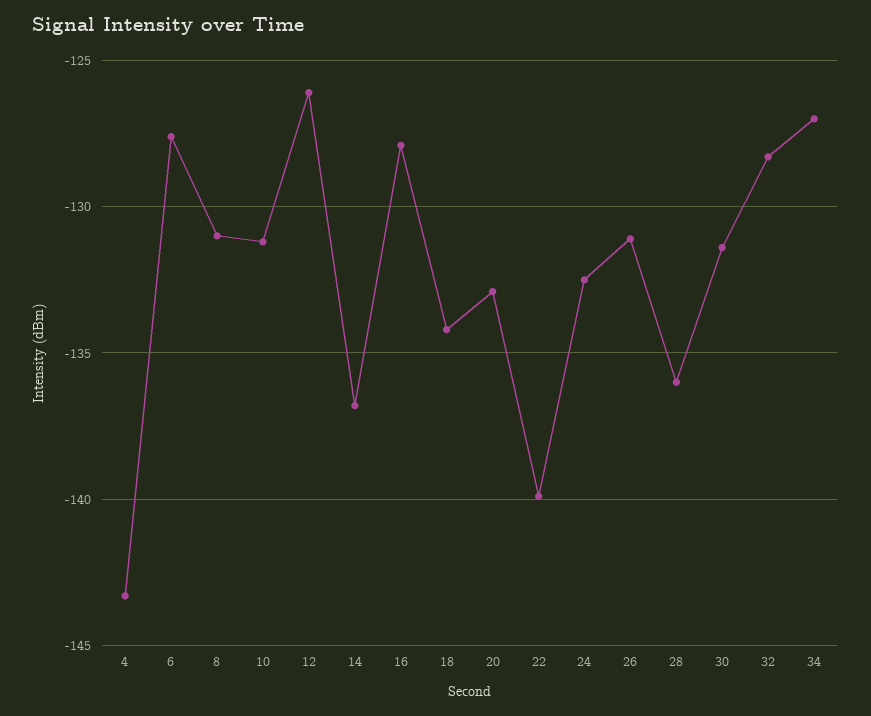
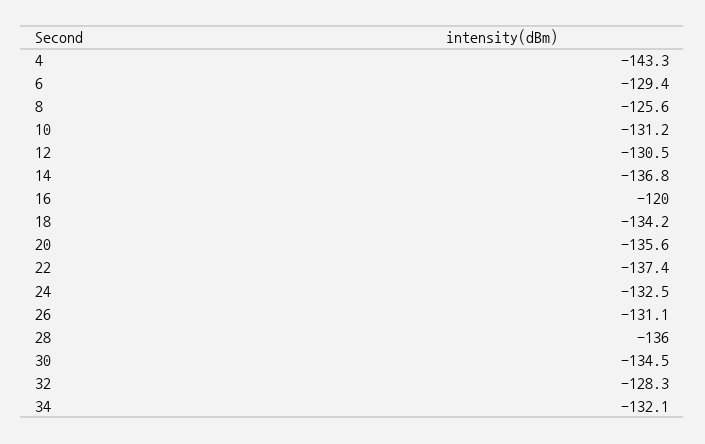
  {
    "4": -143.3,
-   "6": -127.5,
+   "6": -129.4,
-   "8": -131,
+   "8": -125.6,
    "10": -131.2,
-   "12": -126,
+   "12": -130.5,
    "14": -136.8,
-   "16": -128,
+   "16": -120,
    "18": -134.2,
-   "20": -133,
+   "20": -135.6,
-   "22": -140,
+   "22": -137.4,
    "24": -132.5,
    "26": -131.1,
    "28": -136,
-   "30": -131.5,
+   "30": -134.5,
    "32": -128.3,
-   "34": -127
+   "34": -132.1
  }

